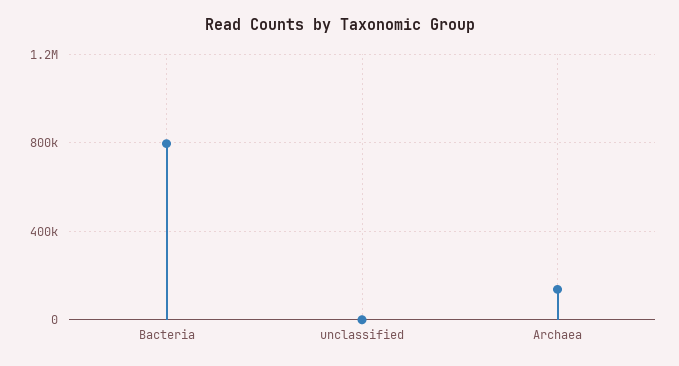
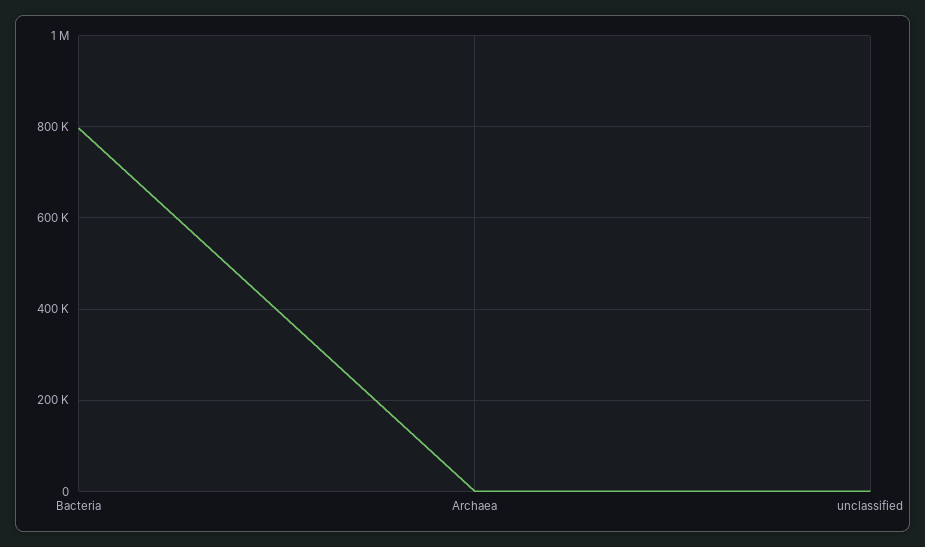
  {
    "Bacteria": 800000,
    "unclassified": 0,
-   "Archaea": 150000
+   "Archaea": 0
  }

